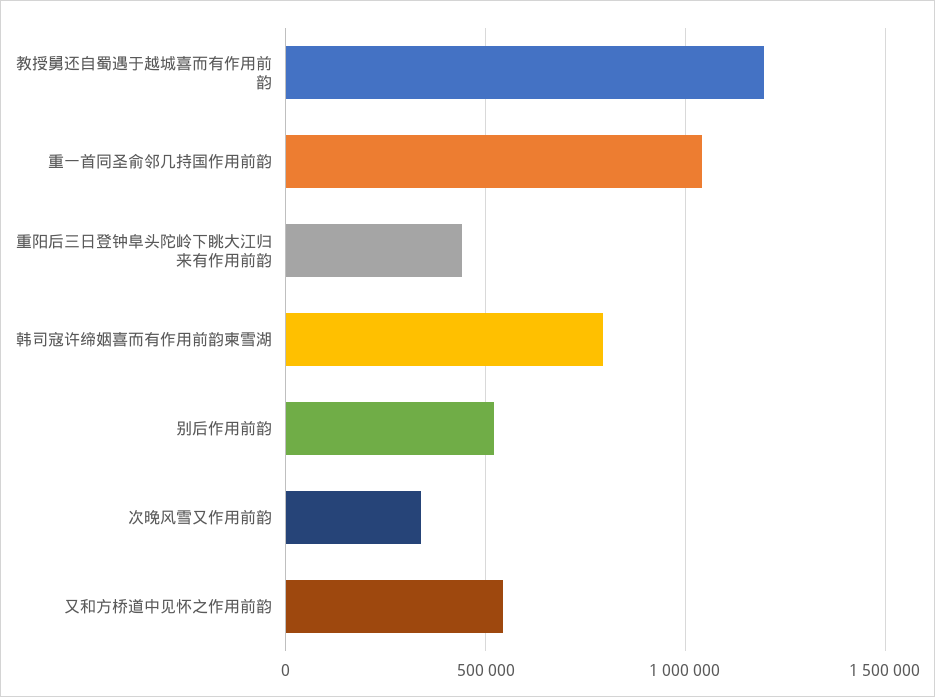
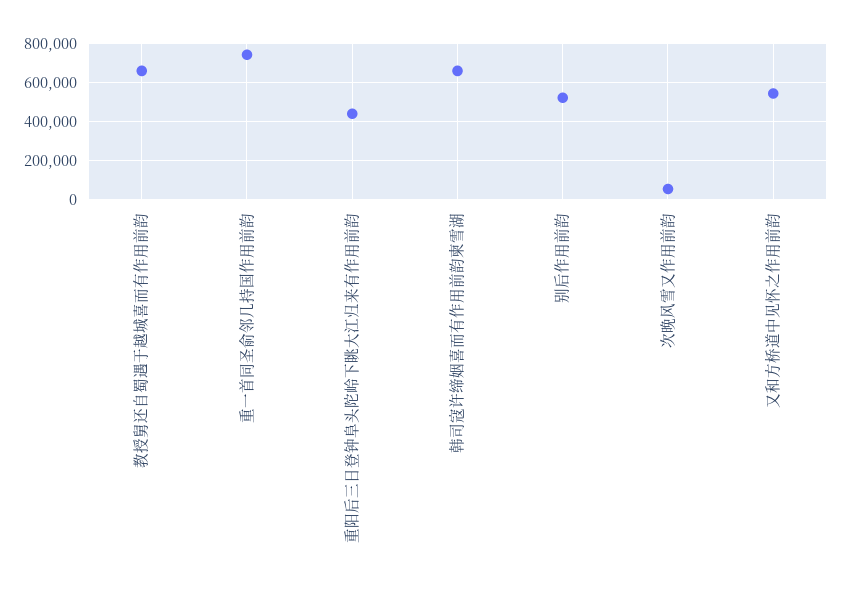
  {
-   "教授舅还自蜀遇于越城喜而有作用前韵": 1200000,
+   "教授舅还自蜀遇于越城喜而有作用前韵": 650000,
-   "重一首同圣俞邻几持国作用前韵": 1050000,
+   "重一首同圣俞邻几持国作用前韵": 750000,
    "重阳后三日登钟阜头陀岭下眺大江归来有作用前韵": 450000,
-   "韩司寇许缔姻喜而有作用前韵柬雪湖": 800000,
+   "韩司寇许缔姻喜而有作用前韵柬雪湖": 650000,
    "别后作用前韵": 500000,
-   "次晚风雪又作用前韵": 350000,
+   "次晚风雪又作用前韵": 50000,
    "又和方桥道中见怀之作用前韵": 550000
  }

